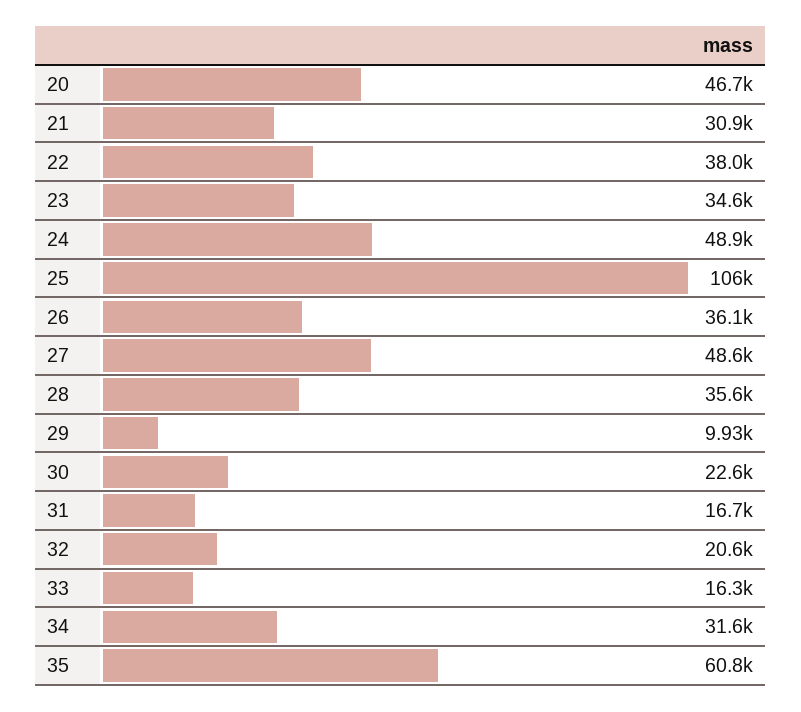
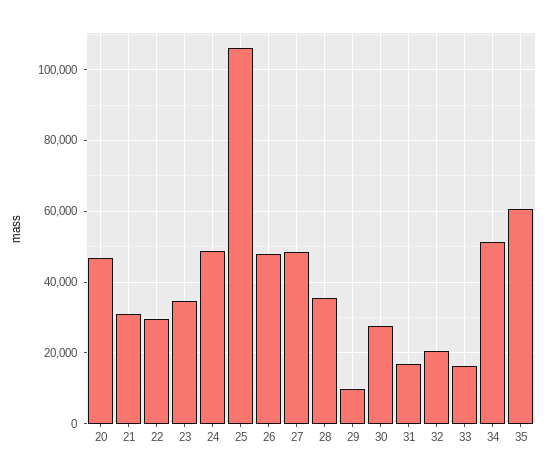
  {
    "20": 46700,
    "21": 30900,
-   "22": 38000,
+   "22": 30000,
    "23": 34600,
    "24": 48900,
    "25": 106000,
-   "26": 36100,
+   "26": 48000,
    "27": 48600,
    "28": 35600,
    "29": 9930,
-   "30": 22600,
+   "30": 28000,
    "31": 16700,
    "32": 20600,
    "33": 16300,
-   "34": 31600,
+   "34": 52000,
    "35": 60800
  }

